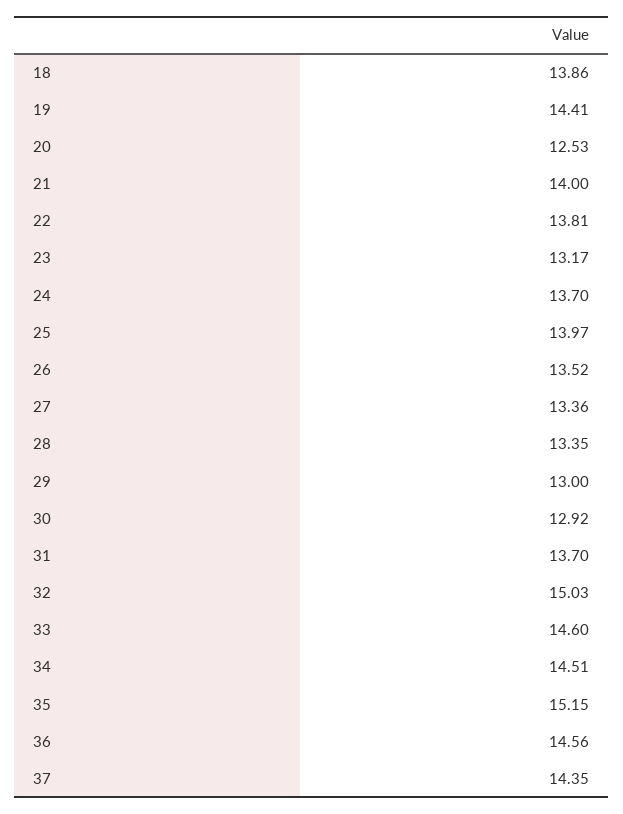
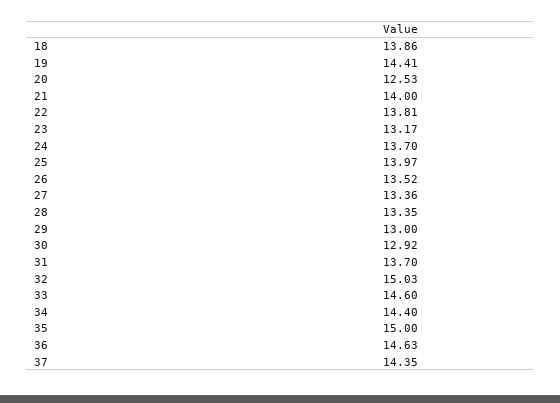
  {
    "18": 13.86,
    "19": 14.41,
    "20": 12.53,
    "21": 14,
    "22": 13.81,
    "23": 13.17,
    "24": 13.7,
    "25": 13.97,
    "26": 13.52,
    "27": 13.36,
    "28": 13.35,
    "29": 13,
    "30": 12.92,
    "31": 13.7,
    "32": 15.03,
    "33": 14.6,
-   "34": 14.51,
+   "34": 14.4,
-   "35": 15.15,
+   "35": 15,
-   "36": 14.56,
+   "36": 14.63,
    "37": 14.35
  }

